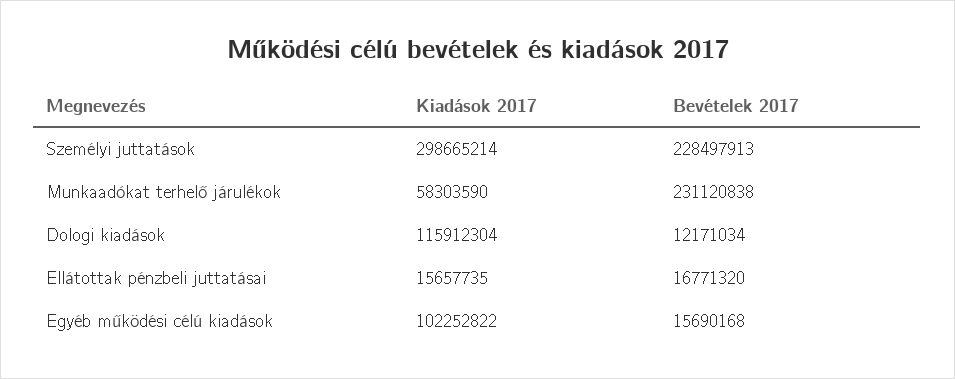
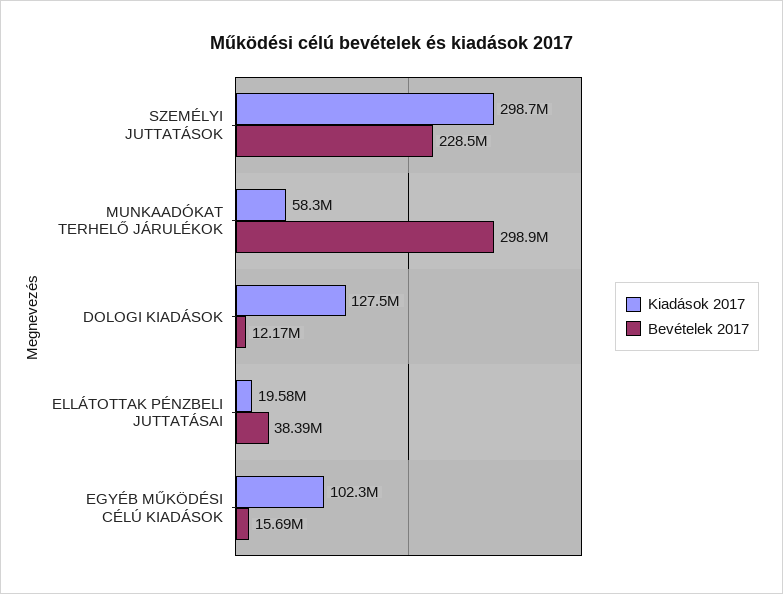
  {
    "Kiadások 2017": {
      "Személyi juttatások": 298665214,
      "Munkaadókat terhelő járulékok": 58303590,
-     "Dologi kiadások": 115912304,
+     "Dologi kiadások": 127500000,
-     "Ellátottak pénzbeli juttatásai": 15657735,
+     "Ellátottak pénzbeli juttatásai": 19580000,
      "Egyéb működési célú kiadások": 102252822
    },
    "Bevételek 2017": {
      "Személyi juttatások": 228497913,
-     "Munkaadókat terhelő járulékok": 231120838,
+     "Munkaadókat terhelő járulékok": 298900000,
      "Dologi kiadások": 12171034,
-     "Ellátottak pénzbeli juttatásai": 16771320,
+     "Ellátottak pénzbeli juttatásai": 38390000,
      "Egyéb működési célú kiadások": 15690168
    }
  }

